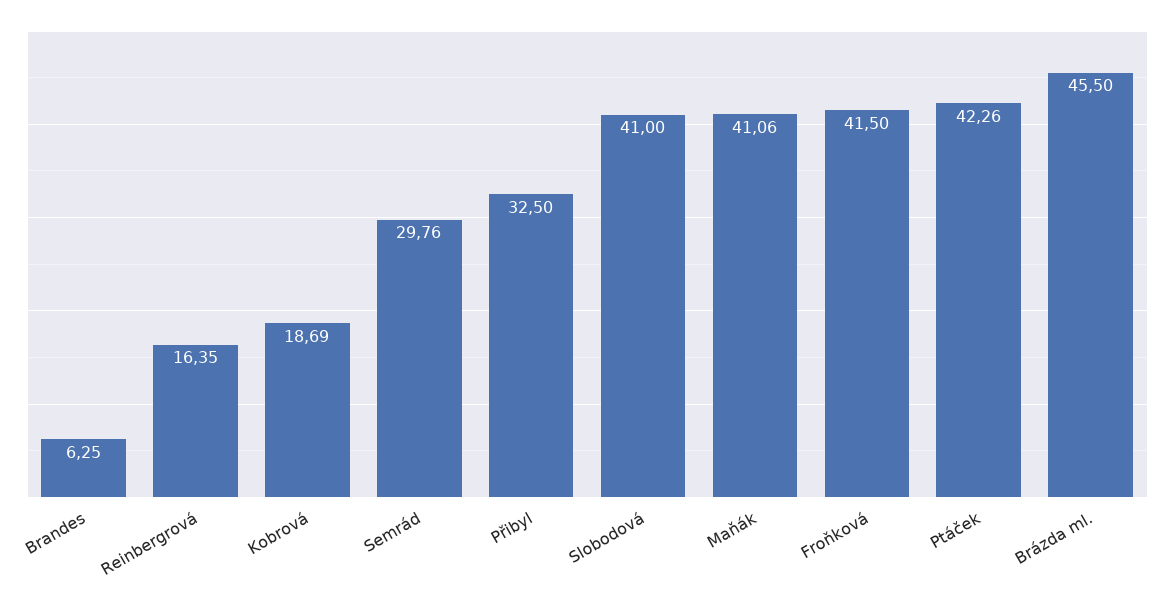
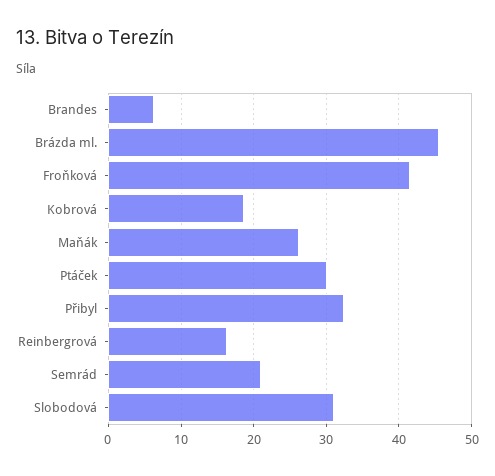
  {
    "Brandes": 6.25,
    "Reinbergrová": 16.35,
    "Kobrová": 18.69,
-   "Semrád": 29.76,
+   "Semrád": 21,
    "Přibyl": 32.5,
-   "Slobodová": 41,
+   "Slobodová": 31,
-   "Maňák": 41.06,
+   "Maňák": 26,
    "Froňková": 41.5,
-   "Ptáček": 42.26,
+   "Ptáček": 30,
    "Brázda ml.": 45.5
  }

